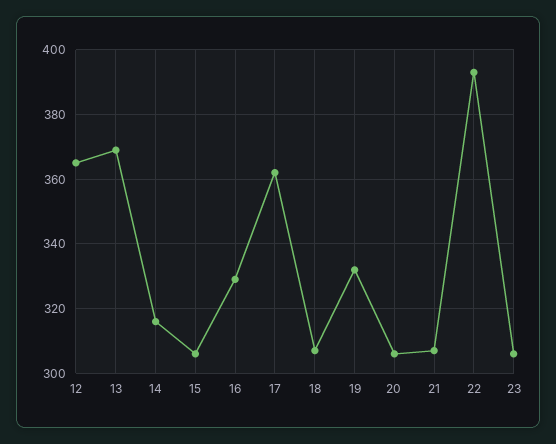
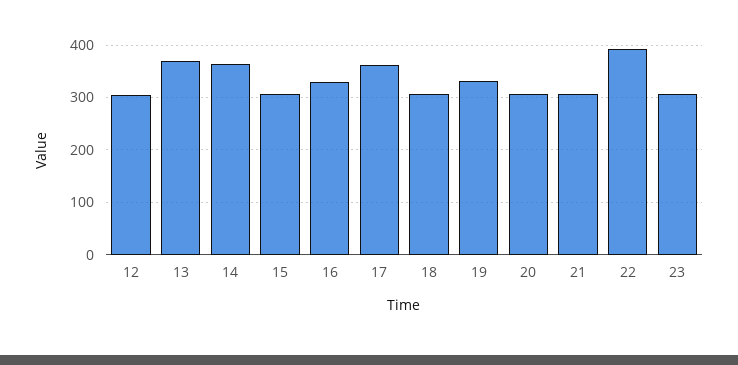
  {
-   "12": 365,
+   "12": 300,
    "13": 370,
-   "14": 315,
+   "14": 360,
    "15": 305,
    "16": 330,
    "17": 360,
    "18": 305,
    "19": 330,
    "20": 305,
    "21": 305,
    "22": 395,
    "23": 305
  }

